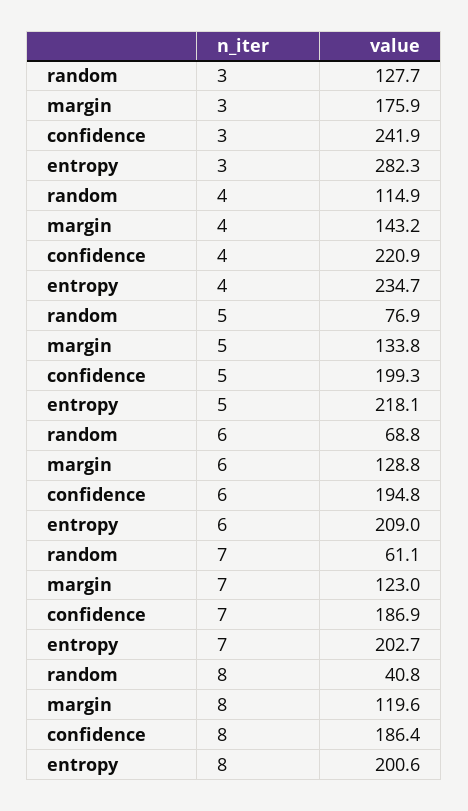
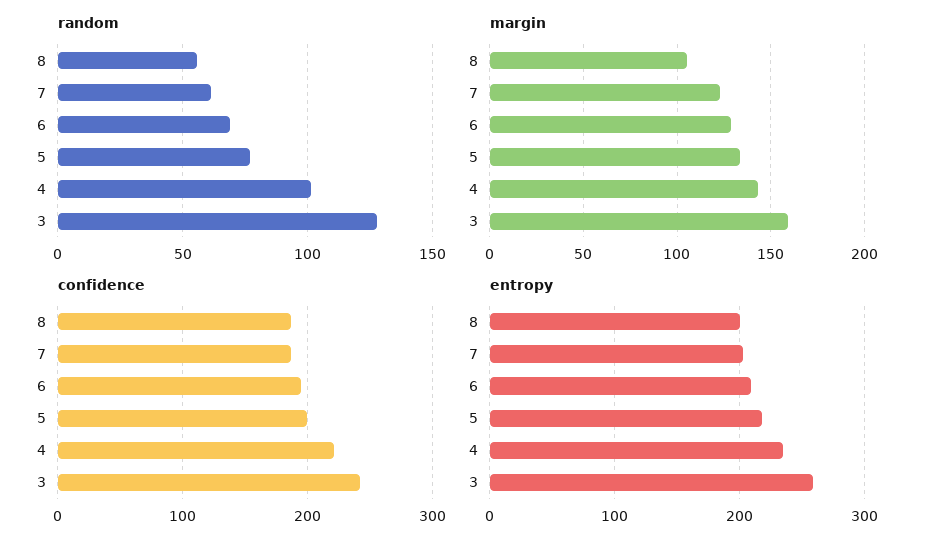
  {
    "random": {
      "3": 127.7,
-     "4": 114.9,
+     "4": 100,
      "5": 76.9,
      "6": 68.8,
      "7": 61.1,
-     "8": 40.8
+     "8": 55
    },
    "margin": {
-     "3": 175.9,
+     "3": 160,
      "4": 143.2,
      "5": 133.8,
      "6": 128.8,
      "7": 123,
-     "8": 119.6
+     "8": 105
    },
    "confidence": {
      "3": 241.9,
      "4": 220.9,
      "5": 199.3,
      "6": 194.8,
      "7": 186.9,
      "8": 186.4
    },
    "entropy": {
-     "3": 282.3,
+     "3": 260,
      "4": 234.7,
      "5": 218.1,
      "6": 209,
      "7": 202.7,
      "8": 200.6
    }
  }

